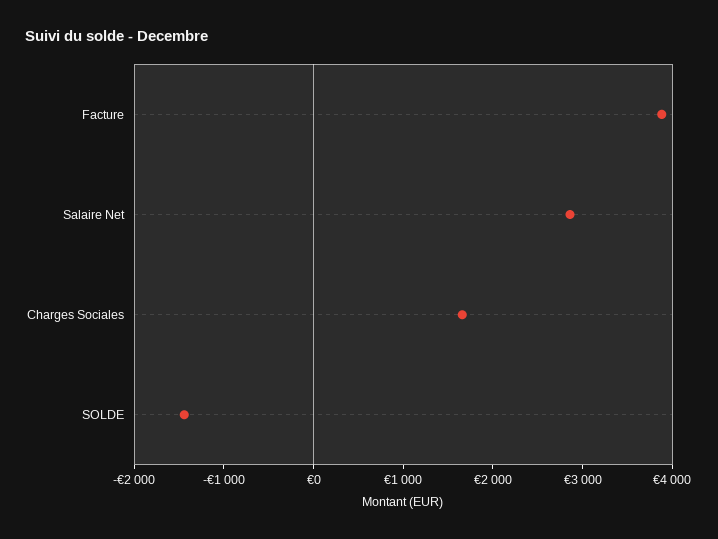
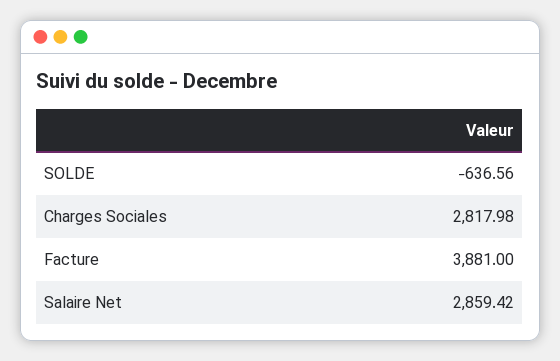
  {
    "Facture": 3881,
    "Salaire Net": 2859.42,
-   "Charges Sociales": 1600,
+   "Charges Sociales": 2817.98,
-   "SOLDE": -1400
+   "SOLDE": -636.56
  }

